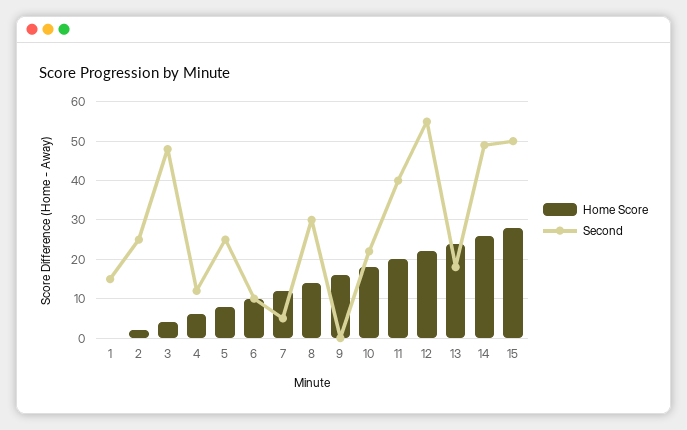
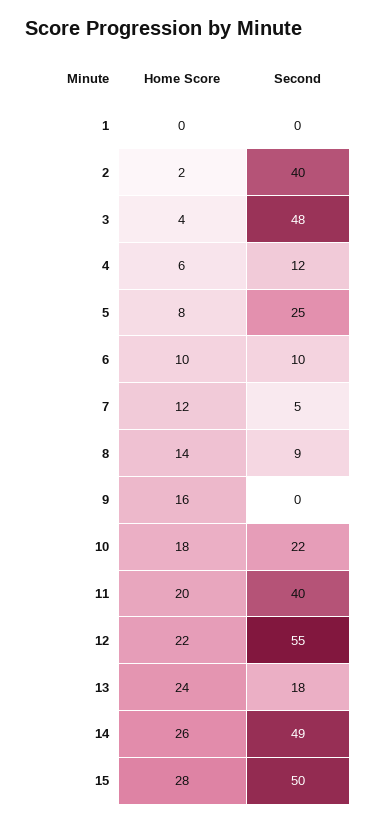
  {
    "Home Score": {
      "1": 0,
      "2": 2,
      "3": 4,
      "4": 6,
      "5": 8,
      "6": 10,
      "7": 12,
      "8": 14,
      "9": 16,
      "10": 18,
      "11": 20,
      "12": 22,
      "13": 24,
      "14": 26,
      "15": 28
    },
    "Second": {
-     "1": 15,
+     "1": 0,
-     "2": 25,
+     "2": 40,
      "3": 48,
      "4": 12,
      "5": 25,
      "6": 10,
      "7": 5,
-     "8": 30,
+     "8": 9,
      "9": 0,
      "10": 22,
      "11": 40,
      "12": 55,
      "13": 18,
      "14": 49,
      "15": 50
    }
  }

